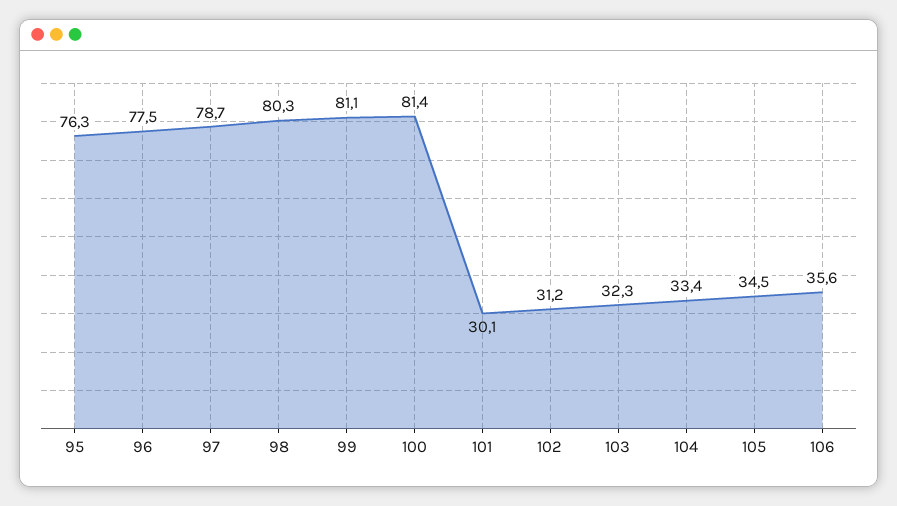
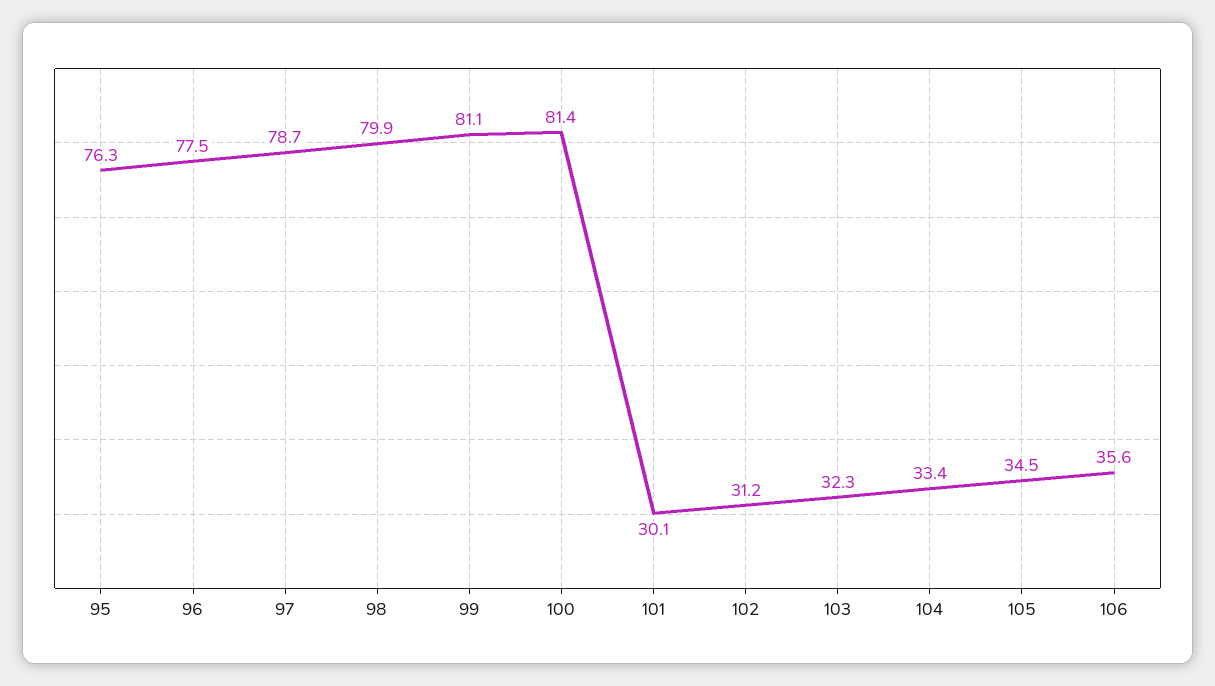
  {
    "95": 76.3,
    "96": 77.5,
    "97": 78.7,
-   "98": 80.3,
+   "98": 79.9,
    "99": 81.1,
    "100": 81.4,
    "101": 30.1,
    "102": 31.2,
    "103": 32.3,
    "104": 33.4,
    "105": 34.5,
    "106": 35.6
  }

